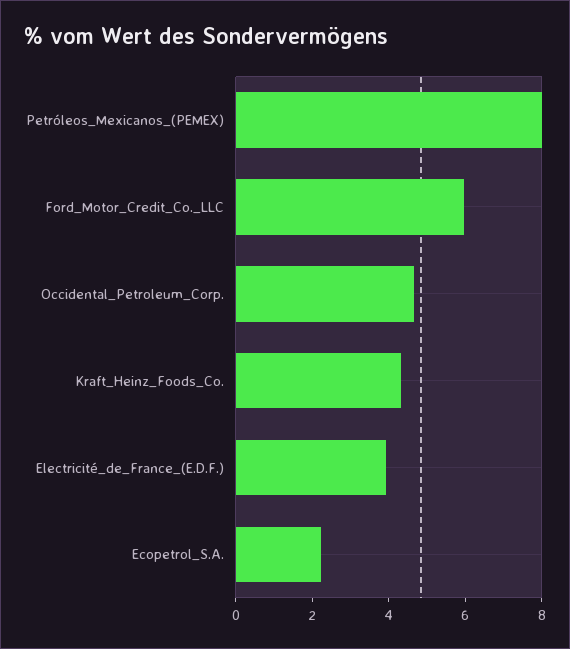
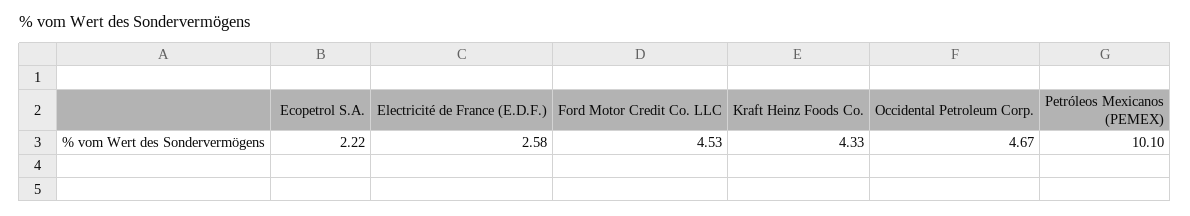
  {
-   "Petróleos_Mexicanos_(PEMEX)": 8,
+   "Petróleos_Mexicanos_(PEMEX)": 10.1,
-   "Ford_Motor_Credit_Co._LLC": 6,
+   "Ford_Motor_Credit_Co._LLC": 4.53,
    "Occidental_Petroleum_Corp.": 4.67,
    "Kraft_Heinz_Foods_Co.": 4.33,
-   "Electricité_de_France_(E.D.F.)": 4,
+   "Electricité_de_France_(E.D.F.)": 2.58,
    "Ecopetrol_S.A.": 2.22
  }

